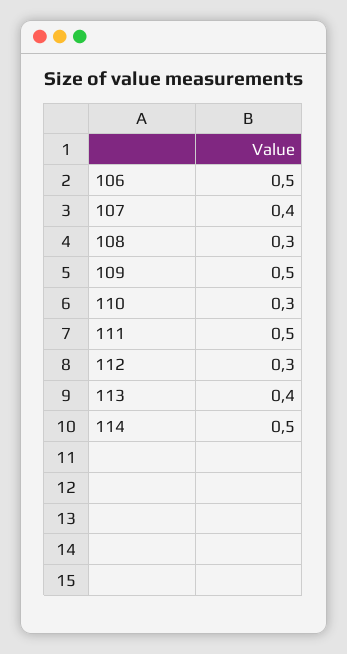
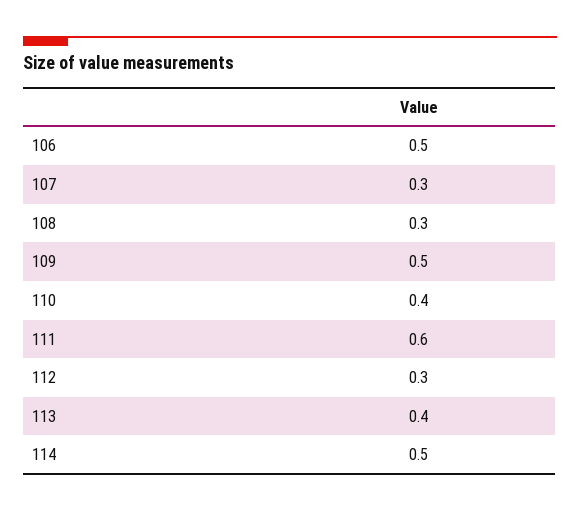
  {
    "106": 0.5,
-   "107": 0.4,
+   "107": 0.3,
    "108": 0.3,
    "109": 0.5,
-   "110": 0.3,
+   "110": 0.4,
-   "111": 0.5,
+   "111": 0.6,
    "112": 0.3,
    "113": 0.4,
    "114": 0.5
  }

